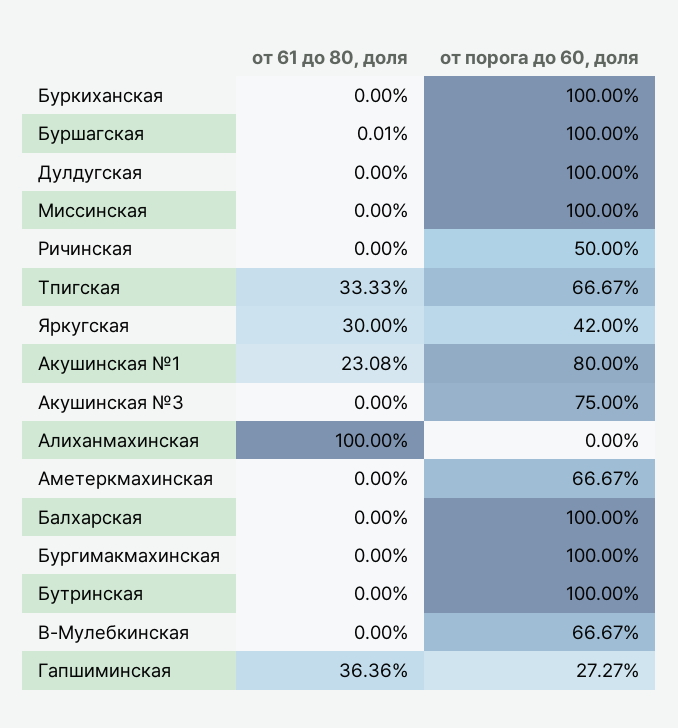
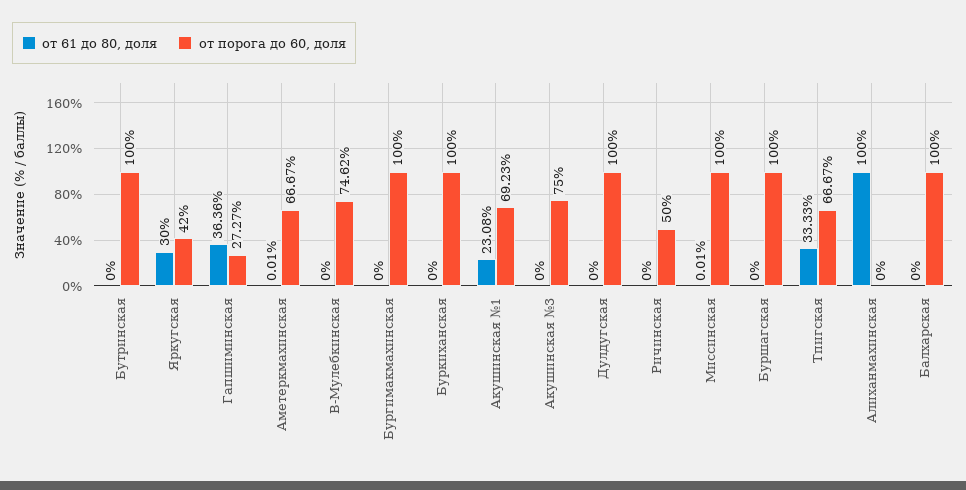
  {
    "от 61 до 80, доля": {
      "Буркиханская": 0,
-     "Буршагская": 0.01,
+     "Буршагская": 0,
      "Дулдугская": 0,
-     "Миссинская": 0,
+     "Миссинская": 0.01,
      "Ричинская": 0,
      "Тпигская": 33.33,
      "Яркугская": 30,
      "Акушинская №1": 23.08,
      "Акушинская №3": 0,
      "Алиханмахинская": 100,
-     "Аметеркмахинская": 0,
+     "Аметеркмахинская": 0.01,
      "Балхарская": 0,
      "Бургимакмахинская": 0,
      "Бутринская": 0,
      "В-Мулебкинская": 0,
      "Гапшиминская": 36.36
    },
    "от порога до 60, доля": {
      "Буркиханская": 100,
      "Буршагская": 100,
      "Дулдугская": 100,
      "Миссинская": 100,
      "Ричинская": 50,
      "Тпигская": 66.67,
      "Яркугская": 42,
-     "Акушинская №1": 80,
+     "Акушинская №1": 69.23,
      "Акушинская №3": 75,
      "Алиханмахинская": 0,
      "Аметеркмахинская": 66.67,
      "Балхарская": 100,
      "Бургимакмахинская": 100,
      "Бутринская": 100,
-     "В-Мулебкинская": 66.67,
+     "В-Мулебкинская": 74.62,
      "Гапшиминская": 27.27
    }
  }

